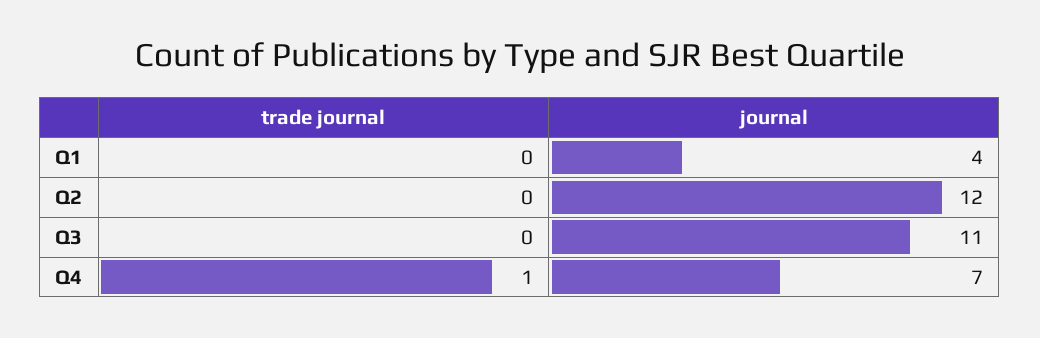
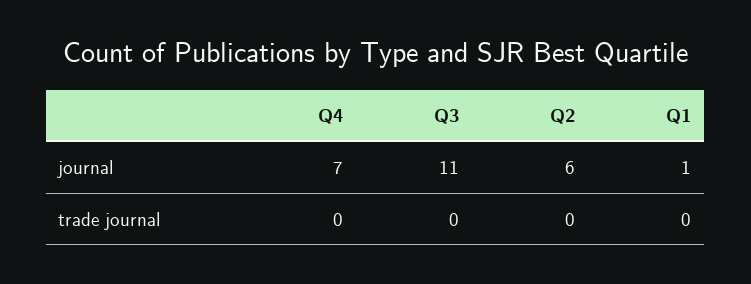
  {
    "trade journal": {
      "Q1": 0,
      "Q2": 0,
      "Q3": 0,
-     "Q4": 1
+     "Q4": 0
    },
    "journal": {
-     "Q1": 4,
+     "Q1": 1,
-     "Q2": 12,
+     "Q2": 6,
      "Q3": 11,
      "Q4": 7
    }
  }

